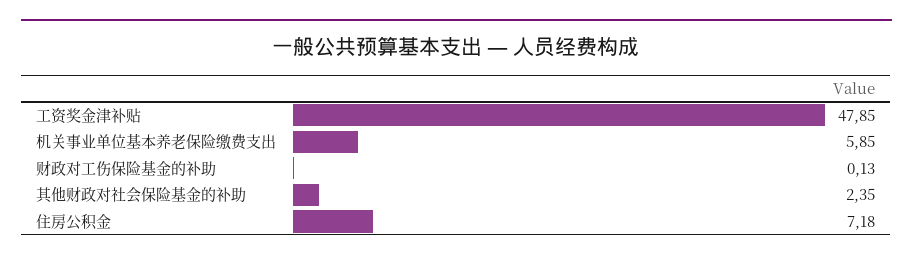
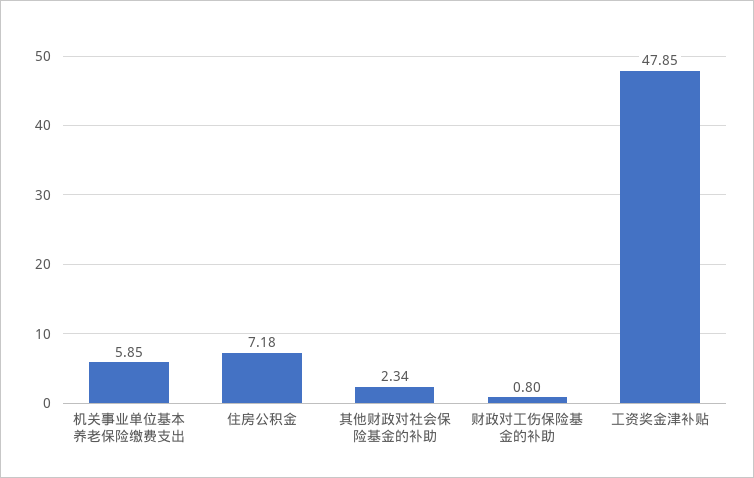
  {
    "工资奖金津补贴": 47.85,
    "机关事业单位基本养老保险缴费支出": 5.85,
-   "财政对工伤保险基金的补助": 0.13,
+   "财政对工伤保险基金的补助": 0.8,
-   "其他财政对社会保险基金的补助": 2.35,
+   "其他财政对社会保险基金的补助": 2.34,
    "住房公积金": 7.18
  }

